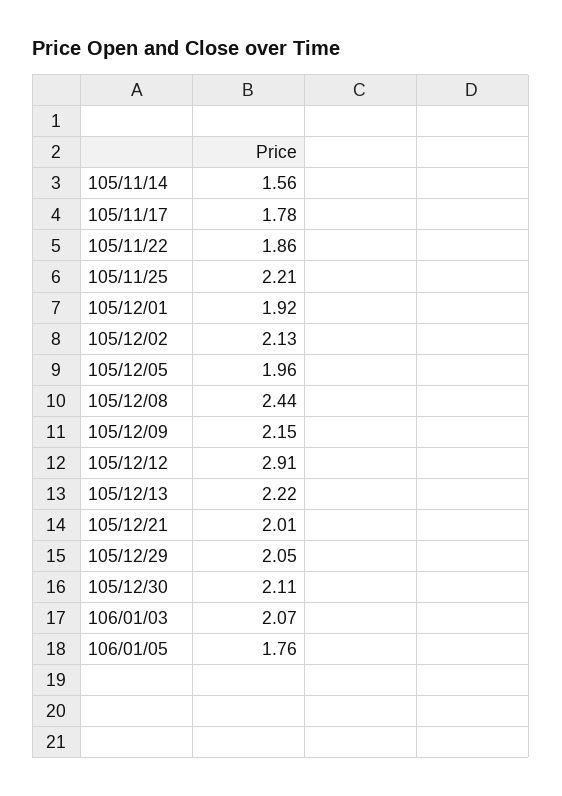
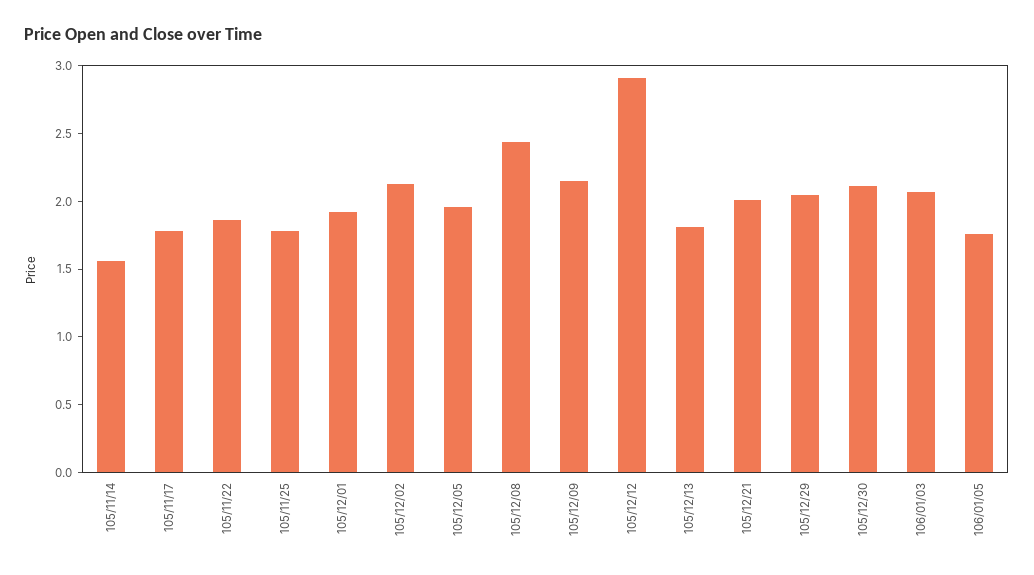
  {
    "105/11/14": 1.56,
    "105/11/17": 1.78,
    "105/11/22": 1.86,
-   "105/11/25": 2.21,
+   "105/11/25": 1.8,
    "105/12/01": 1.92,
    "105/12/02": 2.13,
    "105/12/05": 1.96,
    "105/12/08": 2.44,
    "105/12/09": 2.15,
    "105/12/12": 2.91,
-   "105/12/13": 2.22,
+   "105/12/13": 1.8,
    "105/12/21": 2.01,
    "105/12/29": 2.05,
    "105/12/30": 2.11,
    "106/01/03": 2.07,
    "106/01/05": 1.76
  }

